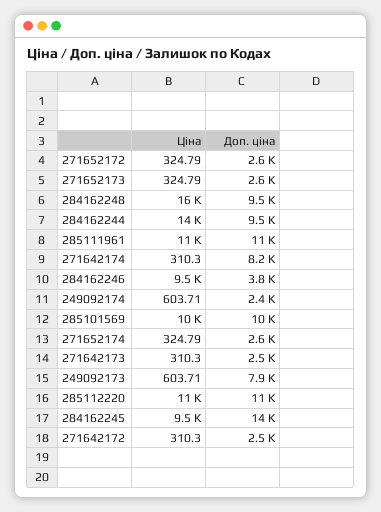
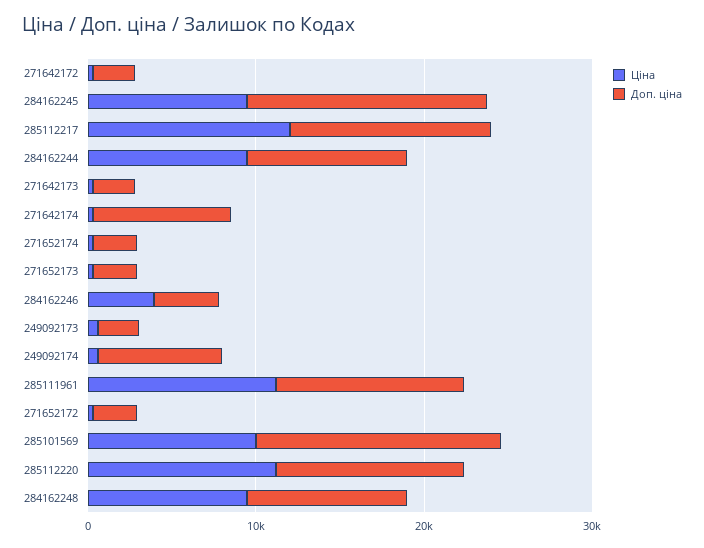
  {
    "Ціна": {
      "271652172": 324.79,
      "271652173": 324.79,
-     "284162248": 16000,
+     "284162248": 10000,
-     "284162244": 14000,
+     "284162244": 10000,
      "285111961": 11000,
      "271642174": 310.3,
-     "284162246": 9500,
+     "284162246": 4000,
      "249092174": 603.71,
      "285101569": 10000,
      "271652174": 324.79,
      "271642173": 310.3,
      "249092173": 603.71,
      "285112220": 11000,
      "284162245": 9500,
-     "271642172": 310.3
+     "271642172": 310.3,
+     "285112217": 12000
    },
    "Доп. ціна": {
      "271652172": 2600,
      "271652173": 2600,
      "284162248": 9500,
      "284162244": 9500,
      "285111961": 11000,
      "271642174": 8200,
      "284162246": 3800,
-     "249092174": 2400,
+     "249092174": 8000,
-     "285101569": 10000,
+     "285101569": 14000,
      "271652174": 2600,
      "271642173": 2500,
-     "249092173": 7900,
+     "249092173": 2000,
      "285112220": 11000,
      "284162245": 14000,
-     "271642172": 2500
+     "271642172": 2500,
+     "285112217": 12000
    }
  }

